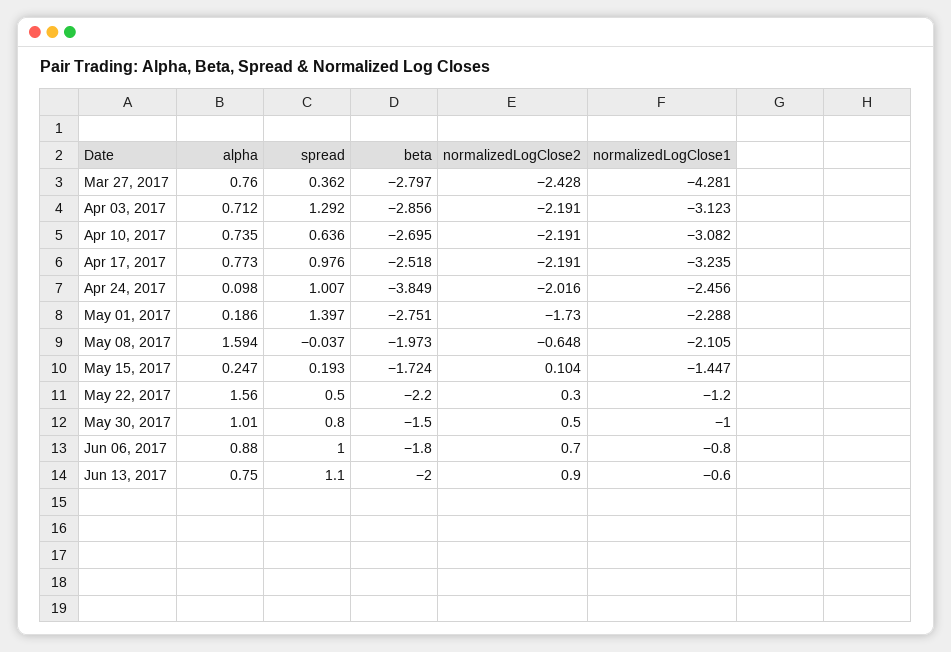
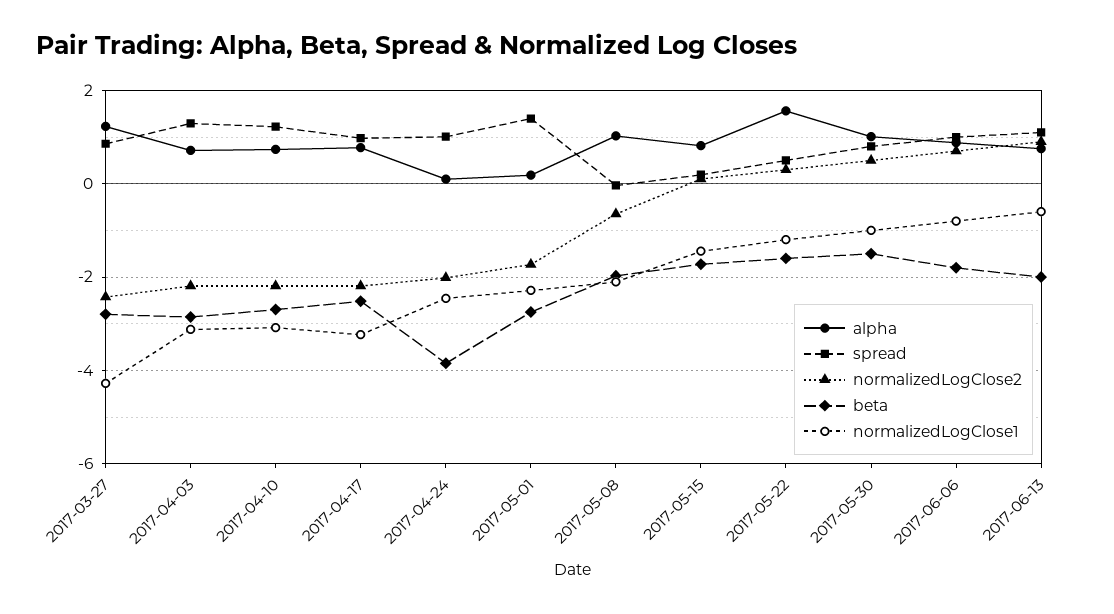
  {
    "alpha": {
-     "Mar 27, 2017": 0.76,
+     "Mar 27, 2017": 1.2,
      "Apr 03, 2017": 0.712,
      "Apr 10, 2017": 0.735,
      "Apr 17, 2017": 0.773,
      "Apr 24, 2017": 0.098,
      "May 01, 2017": 0.186,
-     "May 08, 2017": 1.594,
+     "May 08, 2017": 1,
-     "May 15, 2017": 0.247,
+     "May 15, 2017": 0.8,
      "May 22, 2017": 1.56,
      "May 30, 2017": 1.01,
      "Jun 06, 2017": 0.88,
      "Jun 13, 2017": 0.75
    },
    "spread": {
-     "Mar 27, 2017": 0.362,
+     "Mar 27, 2017": 0.8,
      "Apr 03, 2017": 1.292,
-     "Apr 10, 2017": 0.636,
+     "Apr 10, 2017": 1.2,
      "Apr 17, 2017": 0.976,
      "Apr 24, 2017": 1.007,
      "May 01, 2017": 1.397,
      "May 08, 2017": -0.037,
      "May 15, 2017": 0.193,
      "May 22, 2017": 0.5,
      "May 30, 2017": 0.8,
      "Jun 06, 2017": 1,
      "Jun 13, 2017": 1.1
    },
    "beta": {
      "Mar 27, 2017": -2.797,
      "Apr 03, 2017": -2.856,
      "Apr 10, 2017": -2.695,
      "Apr 17, 2017": -2.518,
      "Apr 24, 2017": -3.849,
      "May 01, 2017": -2.751,
      "May 08, 2017": -1.973,
      "May 15, 2017": -1.724,
-     "May 22, 2017": -2.2,
+     "May 22, 2017": -1.6,
      "May 30, 2017": -1.5,
      "Jun 06, 2017": -1.8,
      "Jun 13, 2017": -2
    },
    "normalizedLogClose2": {
      "Mar 27, 2017": -2.428,
      "Apr 03, 2017": -2.191,
      "Apr 10, 2017": -2.191,
      "Apr 17, 2017": -2.191,
      "Apr 24, 2017": -2.016,
      "May 01, 2017": -1.73,
      "May 08, 2017": -0.648,
      "May 15, 2017": 0.104,
      "May 22, 2017": 0.3,
      "May 30, 2017": 0.5,
      "Jun 06, 2017": 0.7,
      "Jun 13, 2017": 0.9
    },
    "normalizedLogClose1": {
      "Mar 27, 2017": -4.281,
      "Apr 03, 2017": -3.123,
      "Apr 10, 2017": -3.082,
      "Apr 17, 2017": -3.235,
      "Apr 24, 2017": -2.456,
      "May 01, 2017": -2.288,
      "May 08, 2017": -2.105,
      "May 15, 2017": -1.447,
      "May 22, 2017": -1.2,
      "May 30, 2017": -1,
      "Jun 06, 2017": -0.8,
      "Jun 13, 2017": -0.6
    }
  }

